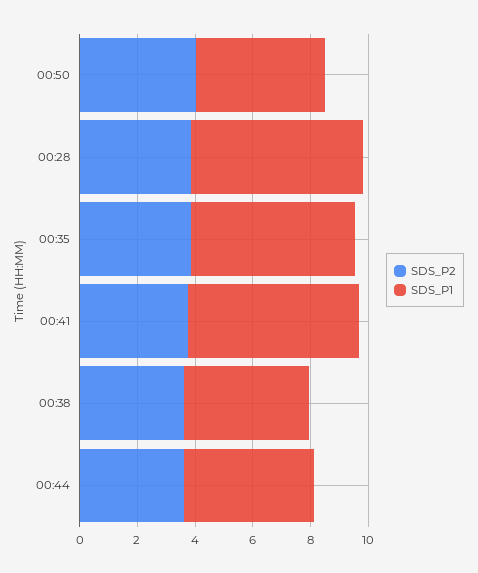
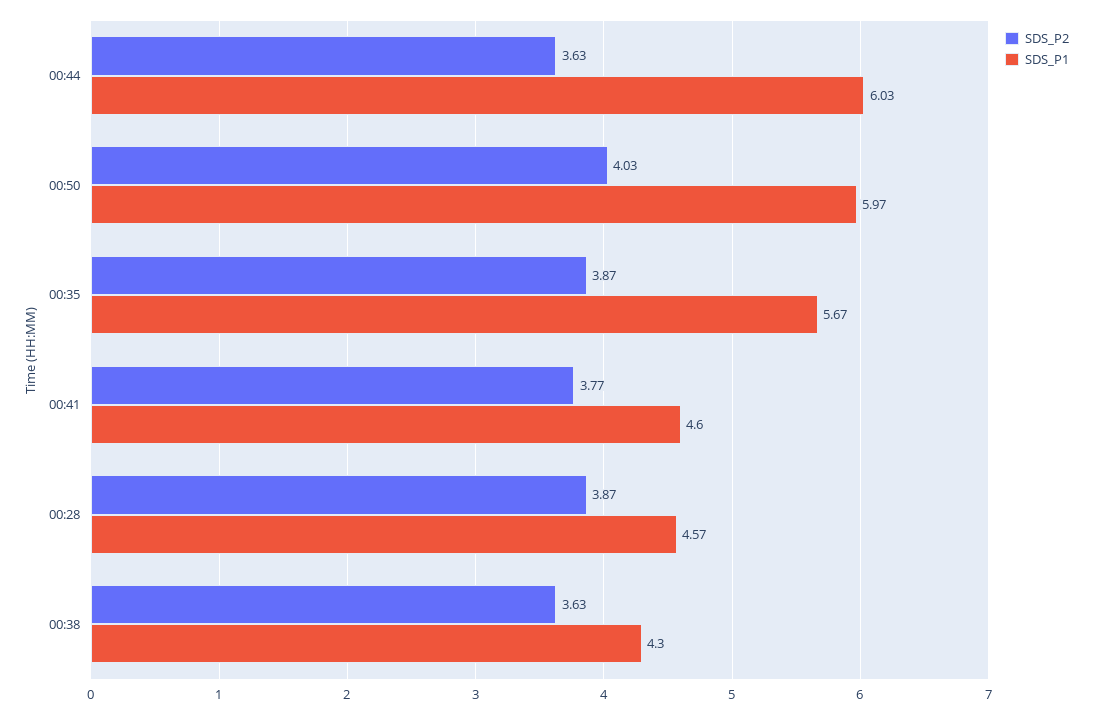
  {
    "SDS_P2": {
      "00:50": 4.03,
      "00:28": 3.87,
      "00:35": 3.87,
      "00:41": 3.77,
      "00:38": 3.63,
      "00:44": 3.63
    },
    "SDS_P1": {
-     "00:50": 4.5,
+     "00:50": 5.97,
-     "00:28": 6,
+     "00:28": 4.57,
      "00:35": 5.67,
-     "00:41": 6,
+     "00:41": 4.6,
      "00:38": 4.3,
-     "00:44": 4.5
+     "00:44": 6.03
    }
  }

